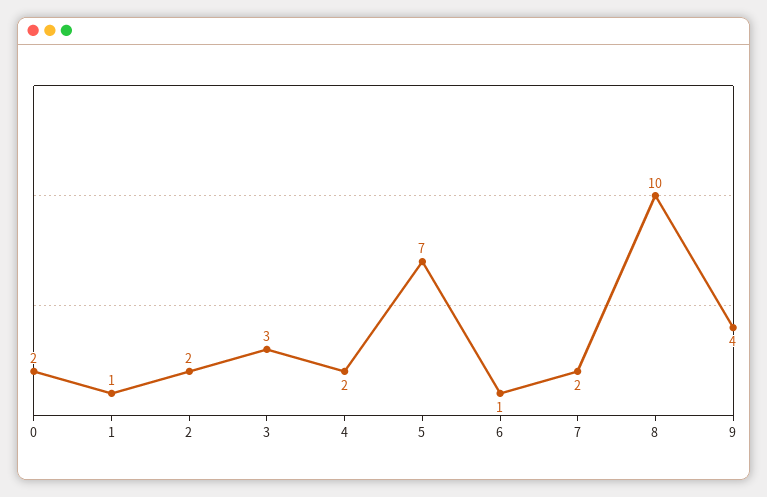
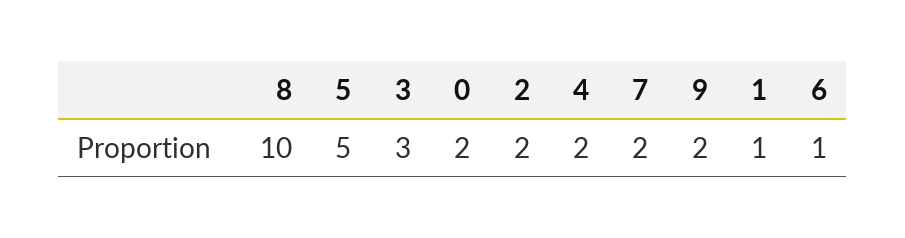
  {
    "0": 2,
    "1": 1,
    "2": 2,
    "3": 3,
    "4": 2,
-   "5": 7,
+   "5": 5,
    "6": 1,
    "7": 2,
    "8": 10,
-   "9": 4
+   "9": 2
  }

